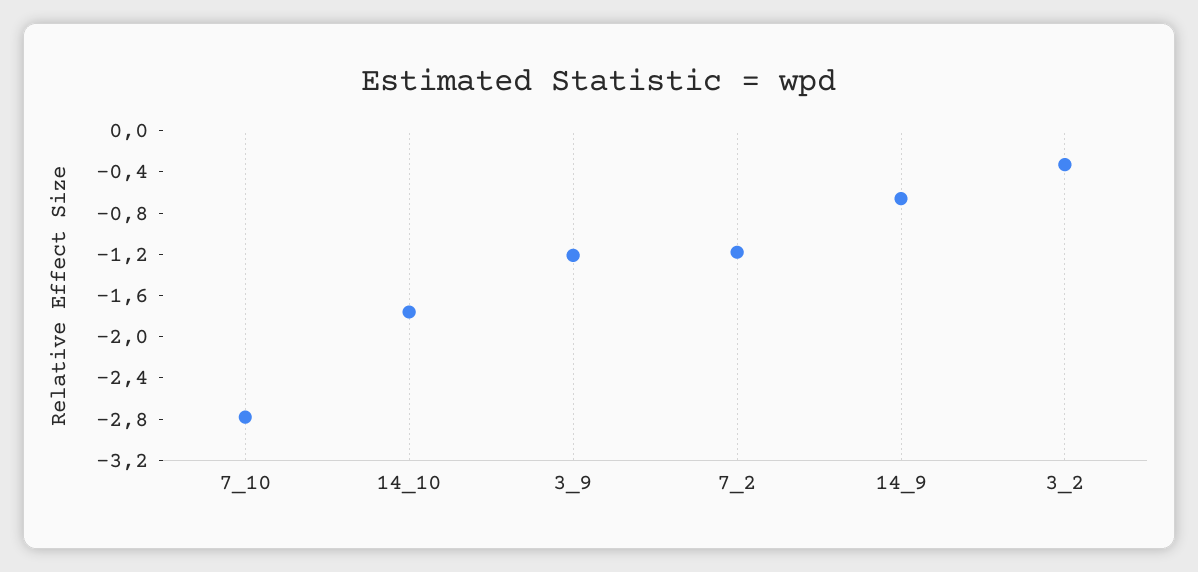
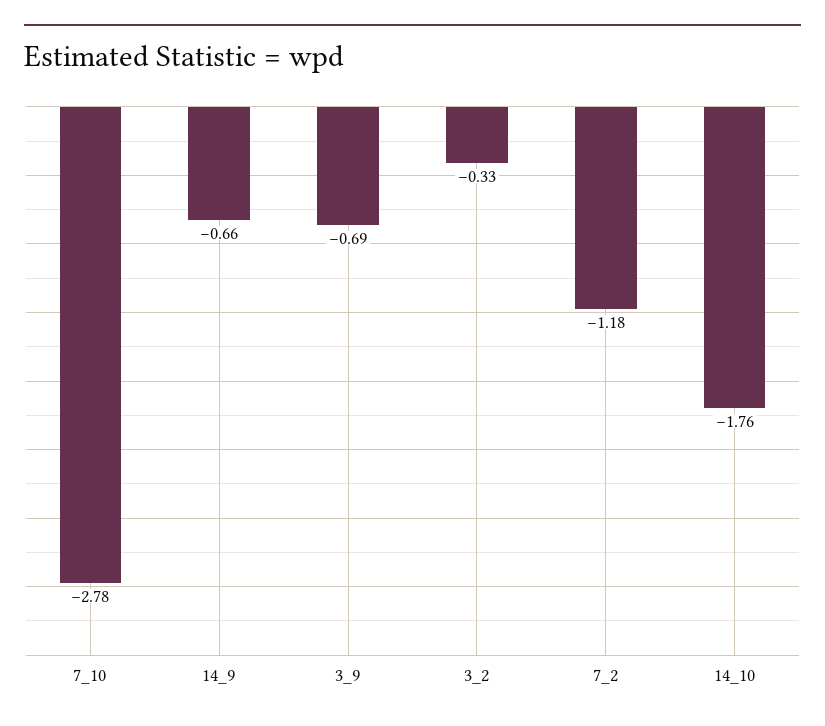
  {
    "7_10": -2.78,
    "14_10": -1.76,
-   "3_9": -1.2,
+   "3_9": -0.69,
    "7_2": -1.18,
    "14_9": -0.66,
    "3_2": -0.33
  }

